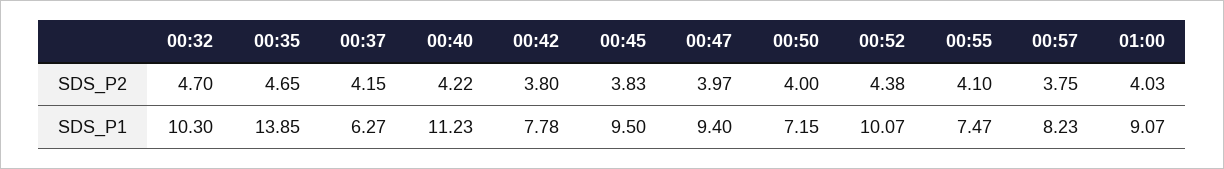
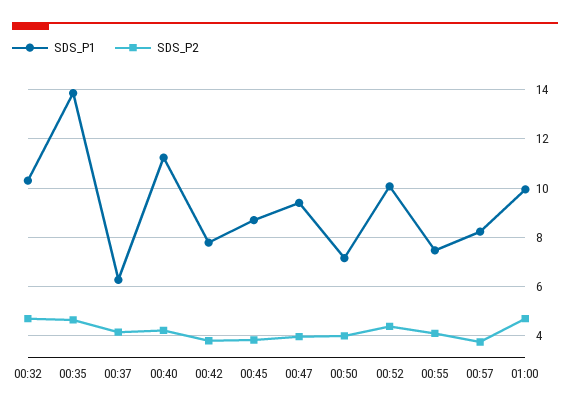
  {
    "SDS_P2": {
      "00:32": 4.7,
      "00:35": 4.65,
      "00:37": 4.15,
      "00:40": 4.22,
      "00:42": 3.8,
      "00:45": 3.83,
      "00:47": 3.97,
      "00:50": 4,
      "00:52": 4.38,
      "00:55": 4.1,
      "00:57": 3.75,
-     "01:00": 4.03
+     "01:00": 4.75
    },
    "SDS_P1": {
      "00:32": 10.3,
      "00:35": 13.85,
      "00:37": 6.27,
      "00:40": 11.23,
      "00:42": 7.78,
-     "00:45": 9.5,
+     "00:45": 8.75,
      "00:47": 9.4,
      "00:50": 7.15,
      "00:52": 10.07,
      "00:55": 7.47,
      "00:57": 8.23,
-     "01:00": 9.07
+     "01:00": 10
    }
  }

